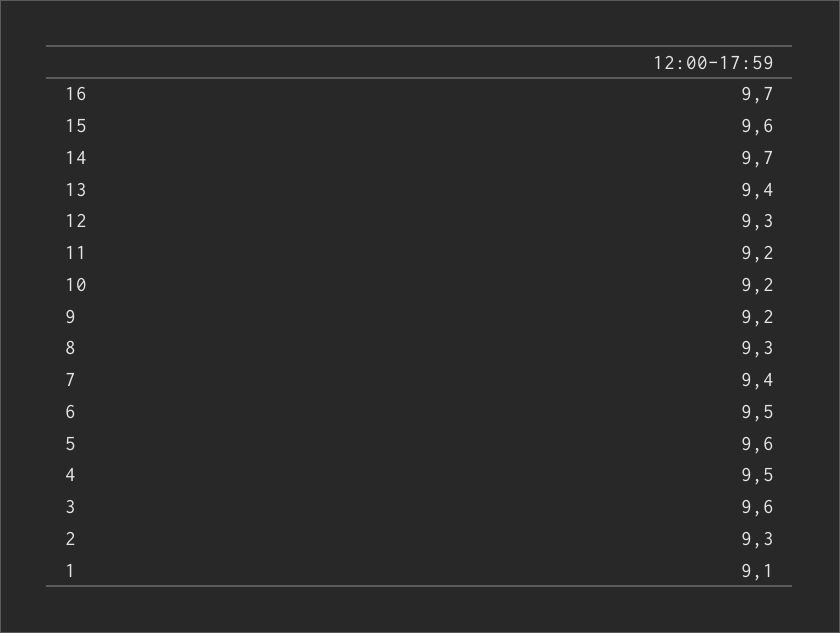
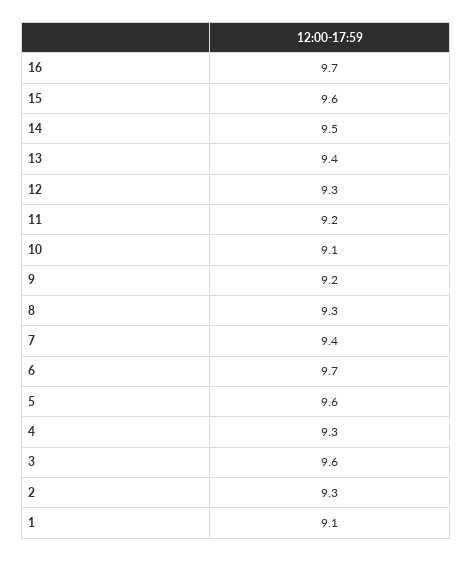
  {
    "16": 9.7,
    "15": 9.6,
-   "14": 9.7,
+   "14": 9.5,
    "13": 9.4,
    "12": 9.3,
    "11": 9.2,
-   "10": 9.2,
+   "10": 9.1,
    "9": 9.2,
    "8": 9.3,
    "7": 9.4,
-   "6": 9.5,
+   "6": 9.7,
    "5": 9.6,
-   "4": 9.5,
+   "4": 9.3,
    "3": 9.6,
    "2": 9.3,
    "1": 9.1
  }

